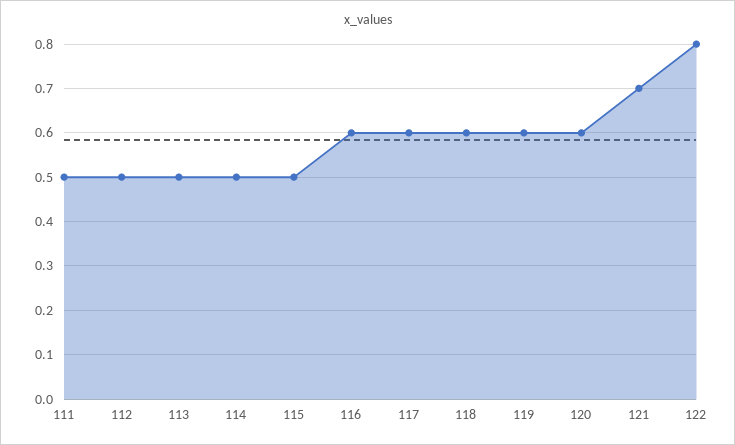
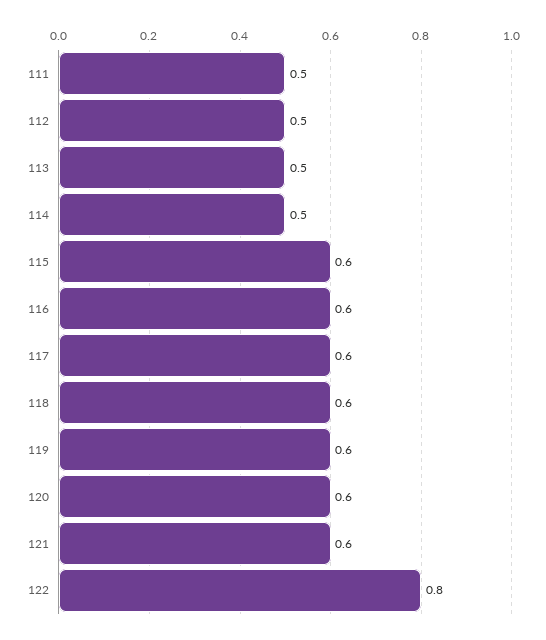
  {
    "111": 0.5,
    "112": 0.5,
    "113": 0.5,
    "114": 0.5,
-   "115": 0.5,
+   "115": 0.6,
    "116": 0.6,
    "117": 0.6,
    "118": 0.6,
    "119": 0.6,
    "120": 0.6,
-   "121": 0.7,
+   "121": 0.6,
    "122": 0.8
  }

